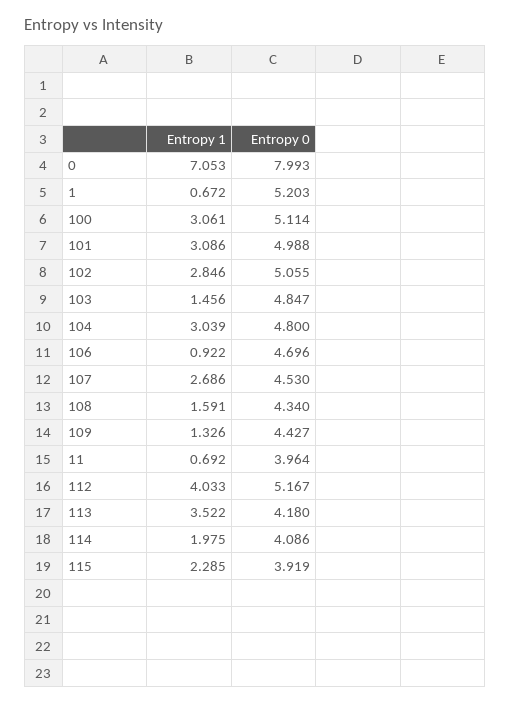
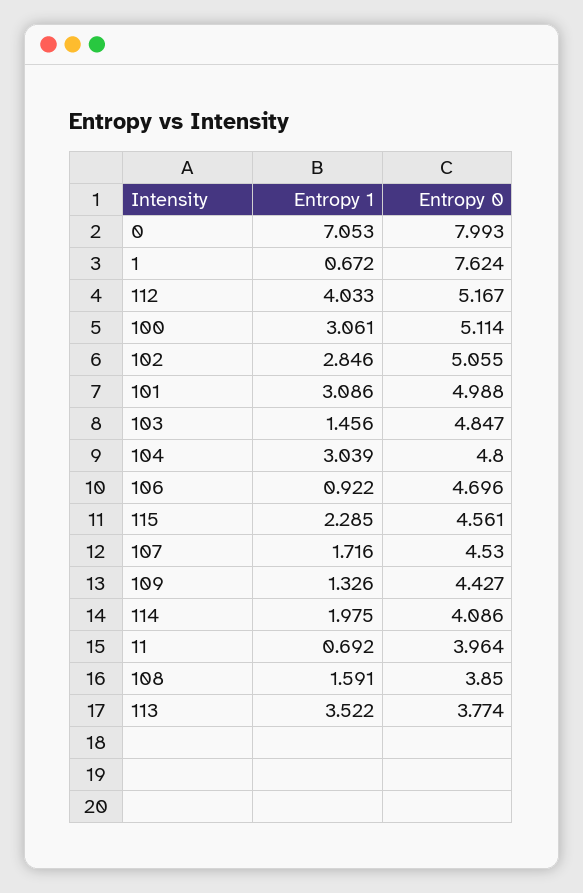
  {
    "Entropy 1": {
      "0": 7.053,
      "1": 0.672,
      "100": 3.061,
      "101": 3.086,
      "102": 2.846,
      "103": 1.456,
      "104": 3.039,
      "106": 0.922,
-     "107": 2.686,
+     "107": 1.716,
      "108": 1.591,
      "109": 1.326,
      "11": 0.692,
      "112": 4.033,
      "113": 3.522,
      "114": 1.975,
      "115": 2.285
    },
    "Entropy 0": {
      "0": 7.993,
-     "1": 5.203,
+     "1": 7.624,
      "100": 5.114,
      "101": 4.988,
      "102": 5.055,
      "103": 4.847,
      "104": 4.8,
      "106": 4.696,
      "107": 4.53,
-     "108": 4.34,
+     "108": 3.85,
      "109": 4.427,
      "11": 3.964,
      "112": 5.167,
-     "113": 4.18,
+     "113": 3.774,
      "114": 4.086,
-     "115": 3.919
+     "115": 4.561
    }
  }

